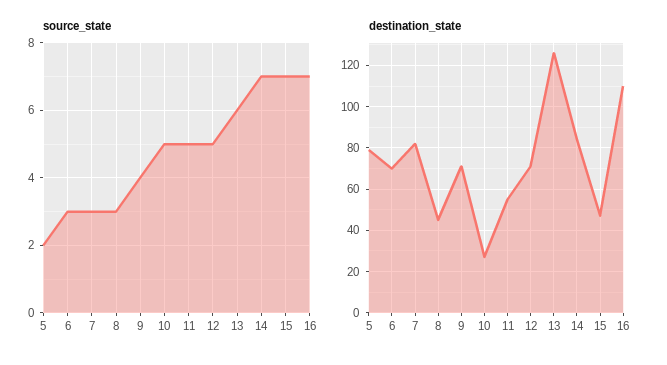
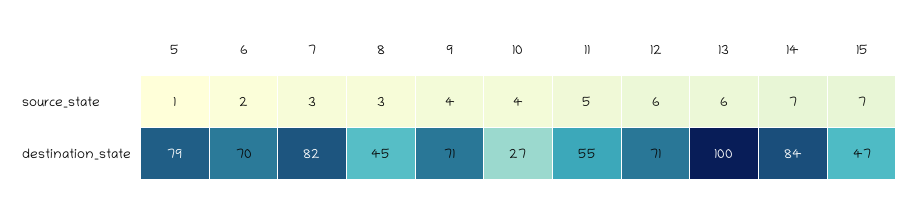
  {
    "source_state": {
-     "5": 2,
+     "5": 1,
-     "6": 3,
+     "6": 2,
      "7": 3,
      "8": 3,
      "9": 4,
-     "10": 5,
+     "10": 4,
      "11": 5,
-     "12": 5,
+     "12": 6,
      "13": 6,
      "14": 7,
-     "15": 7,
+     "15": 7
-     "16": 7
    },
    "destination_state": {
      "5": 79,
      "6": 70,
      "7": 82,
      "8": 45,
      "9": 71,
      "10": 27,
      "11": 55,
      "12": 71,
-     "13": 125,
+     "13": 100,
      "14": 84,
-     "15": 47,
+     "15": 47
-     "16": 110
    }
  }

